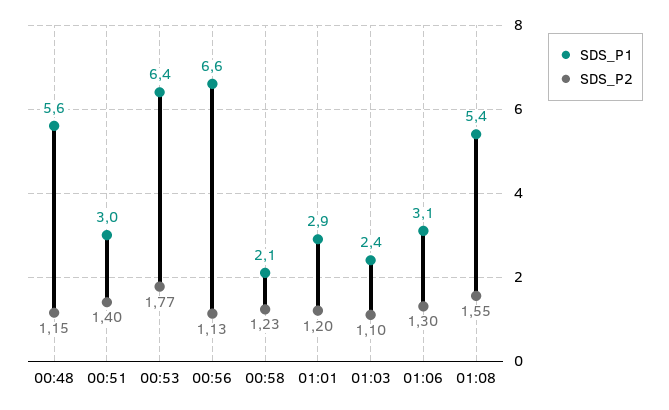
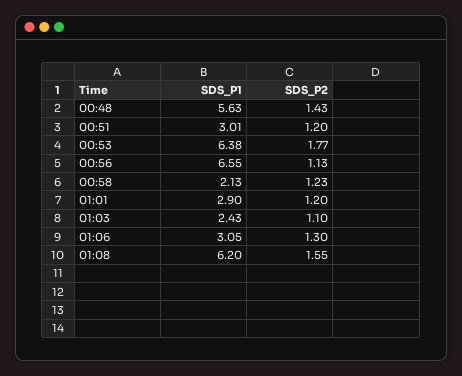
  {
    "SDS_P1": {
      "00:48": 5.63,
      "00:51": 3.01,
      "00:53": 6.38,
      "00:56": 6.55,
      "00:58": 2.13,
      "01:01": 2.9,
      "01:03": 2.43,
      "01:06": 3.05,
-     "01:08": 5.4
+     "01:08": 6.2
    },
    "SDS_P2": {
-     "00:48": 1.15,
+     "00:48": 1.43,
-     "00:51": 1.4,
+     "00:51": 1.2,
      "00:53": 1.77,
      "00:56": 1.13,
      "00:58": 1.23,
      "01:01": 1.2,
      "01:03": 1.1,
      "01:06": 1.3,
      "01:08": 1.55
    }
  }

